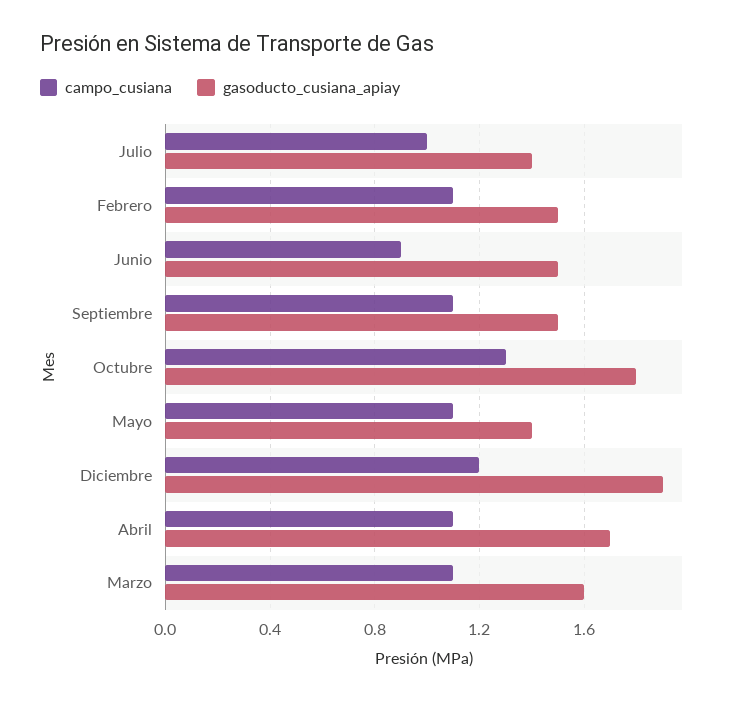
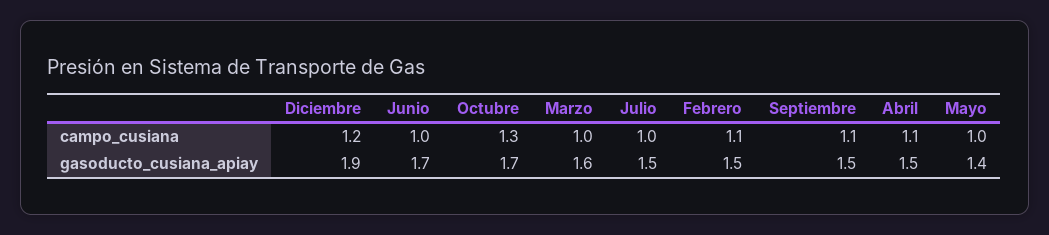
  {
    "campo_cusiana": {
      "Julio": 1,
      "Febrero": 1.1,
-     "Junio": 0.9,
+     "Junio": 1,
      "Septiembre": 1.1,
      "Octubre": 1.3,
-     "Mayo": 1.1,
+     "Mayo": 1,
      "Diciembre": 1.2,
      "Abril": 1.1,
-     "Marzo": 1.1
+     "Marzo": 1
    },
    "gasoducto_cusiana_apiay": {
-     "Julio": 1.4,
+     "Julio": 1.5,
      "Febrero": 1.5,
-     "Junio": 1.5,
+     "Junio": 1.7,
      "Septiembre": 1.5,
-     "Octubre": 1.8,
+     "Octubre": 1.7,
      "Mayo": 1.4,
      "Diciembre": 1.9,
-     "Abril": 1.7,
+     "Abril": 1.5,
      "Marzo": 1.6
    }
  }

